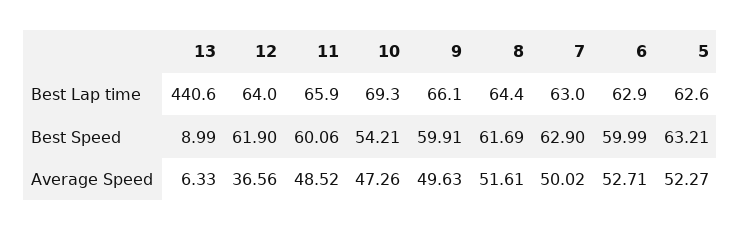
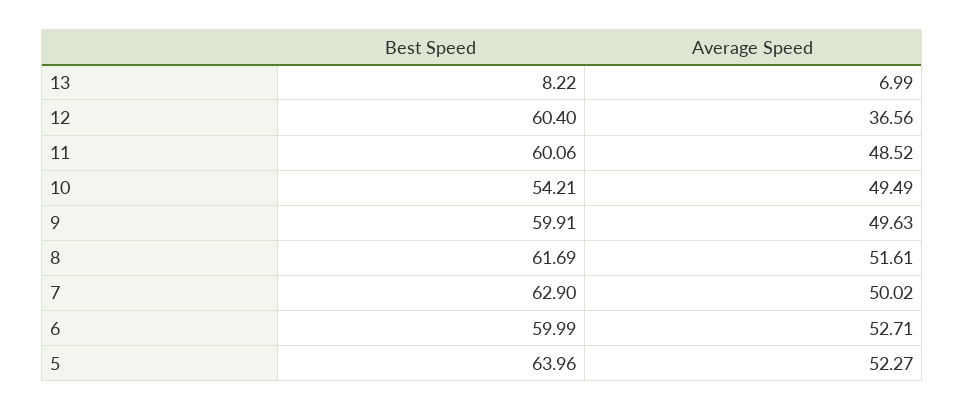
  {
    "13": {
-     "Best Lap time": 440.6,
-     "Best Speed": 8.99,
+     "Best Speed": 8.22,
-     "Average Speed": 6.33
+     "Average Speed": 6.99
    },
    "12": {
-     "Best Lap time": 64,
-     "Best Speed": 61.9,
+     "Best Speed": 60.4,
      "Average Speed": 36.56
    },
    "11": {
-     "Best Lap time": 65.9,
      "Best Speed": 60.06,
      "Average Speed": 48.52
    },
    "10": {
-     "Best Lap time": 69.3,
      "Best Speed": 54.21,
-     "Average Speed": 47.26
+     "Average Speed": 49.49
    },
    "9": {
-     "Best Lap time": 66.1,
      "Best Speed": 59.91,
      "Average Speed": 49.63
    },
    "8": {
-     "Best Lap time": 64.4,
      "Best Speed": 61.69,
      "Average Speed": 51.61
    },
    "7": {
-     "Best Lap time": 63,
      "Best Speed": 62.9,
      "Average Speed": 50.02
    },
    "6": {
-     "Best Lap time": 62.9,
      "Best Speed": 59.99,
      "Average Speed": 52.71
    },
    "5": {
-     "Best Lap time": 62.6,
-     "Best Speed": 63.21,
+     "Best Speed": 63.96,
      "Average Speed": 52.27
    }
  }

